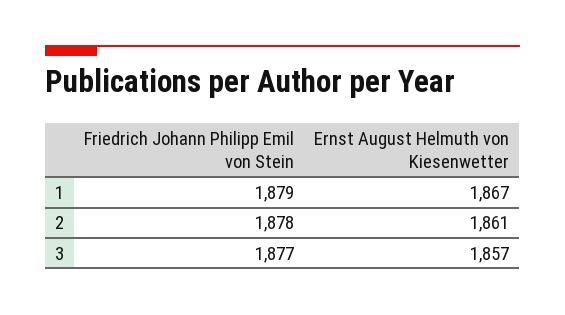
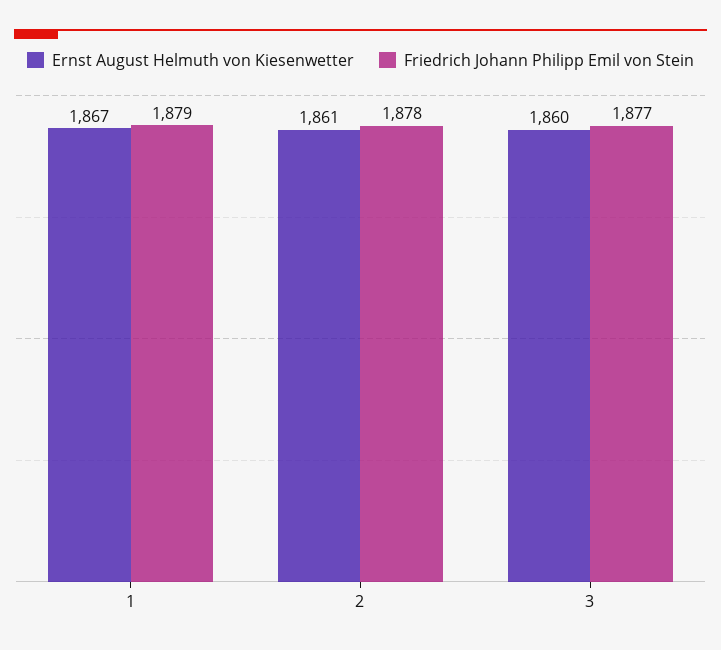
  {
    "Friedrich Johann Philipp Emil von Stein": {
      "1": 1879,
      "2": 1878,
      "3": 1877
    },
    "Ernst August Helmuth von Kiesenwetter": {
      "1": 1867,
      "2": 1861,
-     "3": 1857
+     "3": 1860
    }
  }

